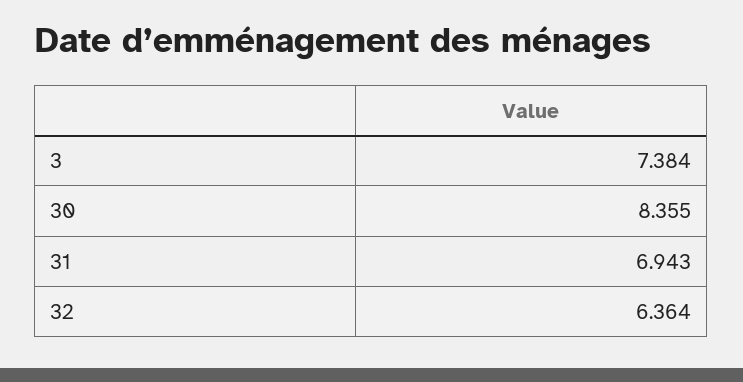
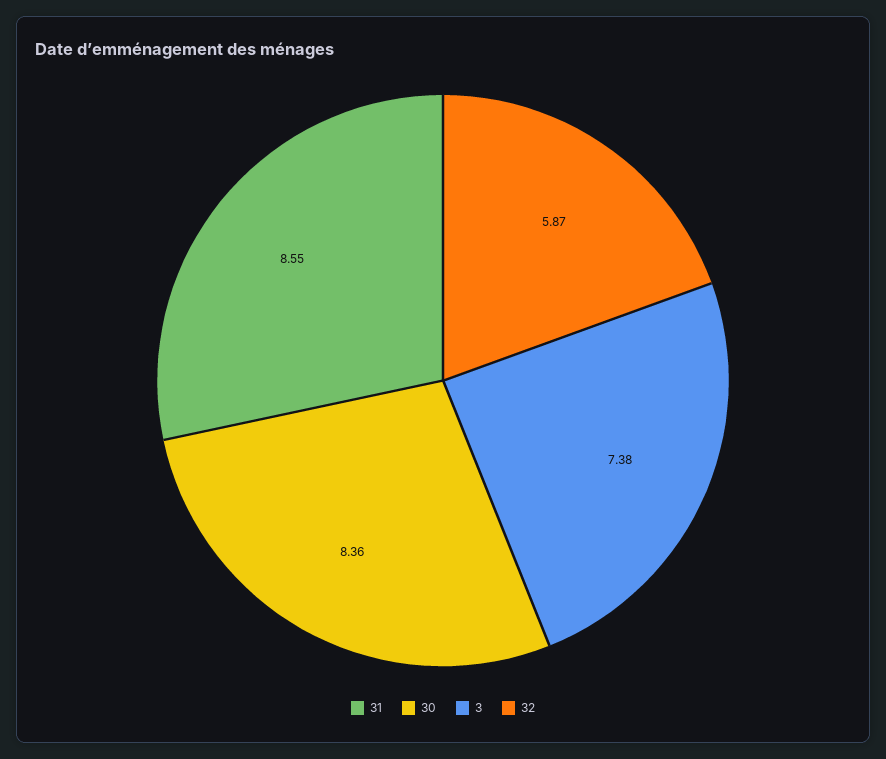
  {
    "3": 7.384,
    "30": 8.355,
-   "31": 6.943,
+   "31": 8.55,
-   "32": 6.364
+   "32": 5.87
  }

